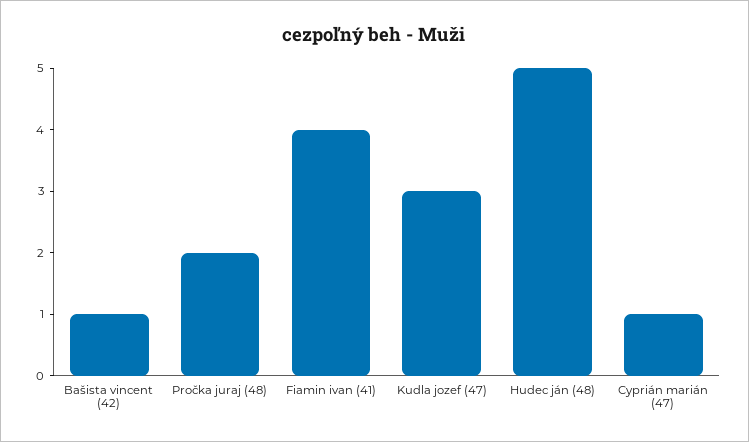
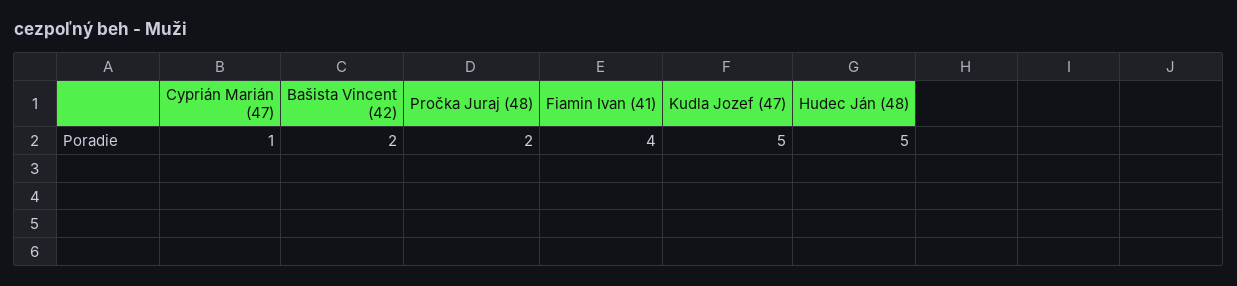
  {
-   "Bašista vincent (42)": 1,
+   "Bašista vincent (42)": 2,
    "Pročka juraj (48)": 2,
    "Fiamin ivan (41)": 4,
-   "Kudla jozef (47)": 3,
+   "Kudla jozef (47)": 5,
    "Hudec ján (48)": 5,
    "Cyprián marián (47)": 1
  }

